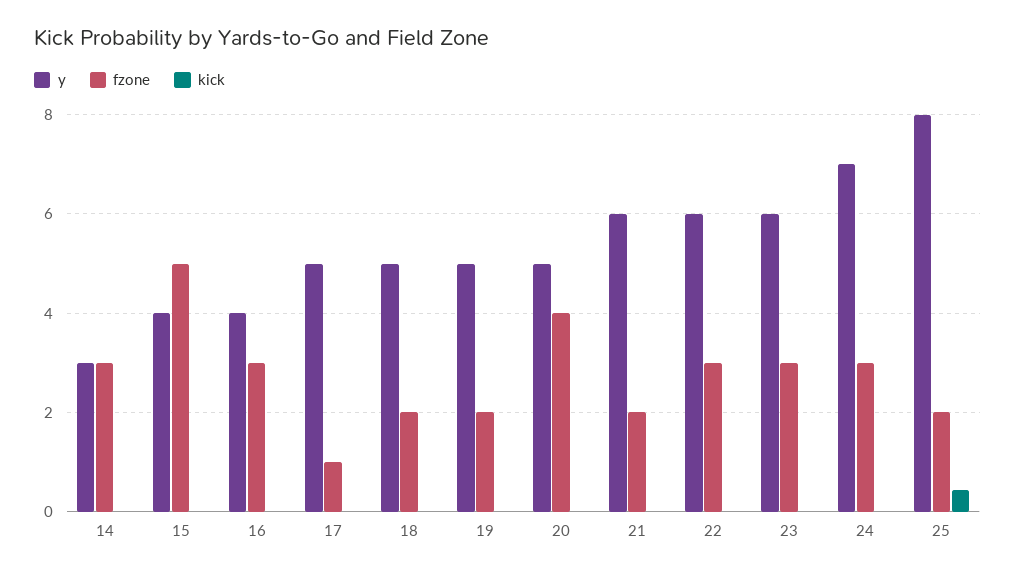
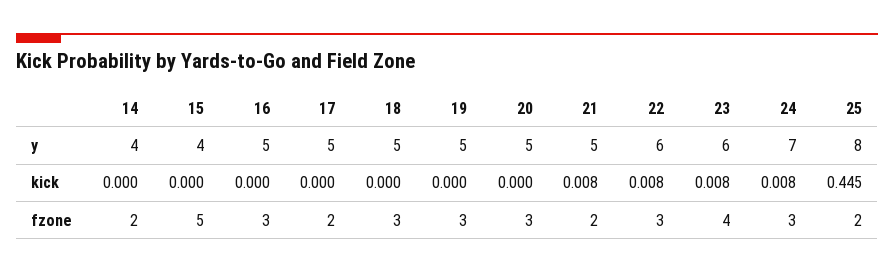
  {
    "y": {
-     "14": 3,
+     "14": 4,
      "15": 4,
-     "16": 4,
+     "16": 5,
      "17": 5,
      "18": 5,
      "19": 5,
      "20": 5,
-     "21": 6,
+     "21": 5,
      "22": 6,
      "23": 6,
      "24": 7,
      "25": 8
    },
    "fzone": {
-     "14": 3,
+     "14": 2,
      "15": 5,
      "16": 3,
-     "17": 1,
+     "17": 2,
-     "18": 2,
+     "18": 3,
-     "19": 2,
+     "19": 3,
-     "20": 4,
+     "20": 3,
      "21": 2,
      "22": 3,
-     "23": 3,
+     "23": 4,
      "24": 3,
      "25": 2
    },
    "kick": {
      "14": 0,
      "15": 0,
      "16": 0,
      "17": 0,
      "18": 0,
      "19": 0,
      "20": 0,
      "21": 0.008,
      "22": 0.008,
      "23": 0.008,
      "24": 0.008,
      "25": 0.445
    }
  }

